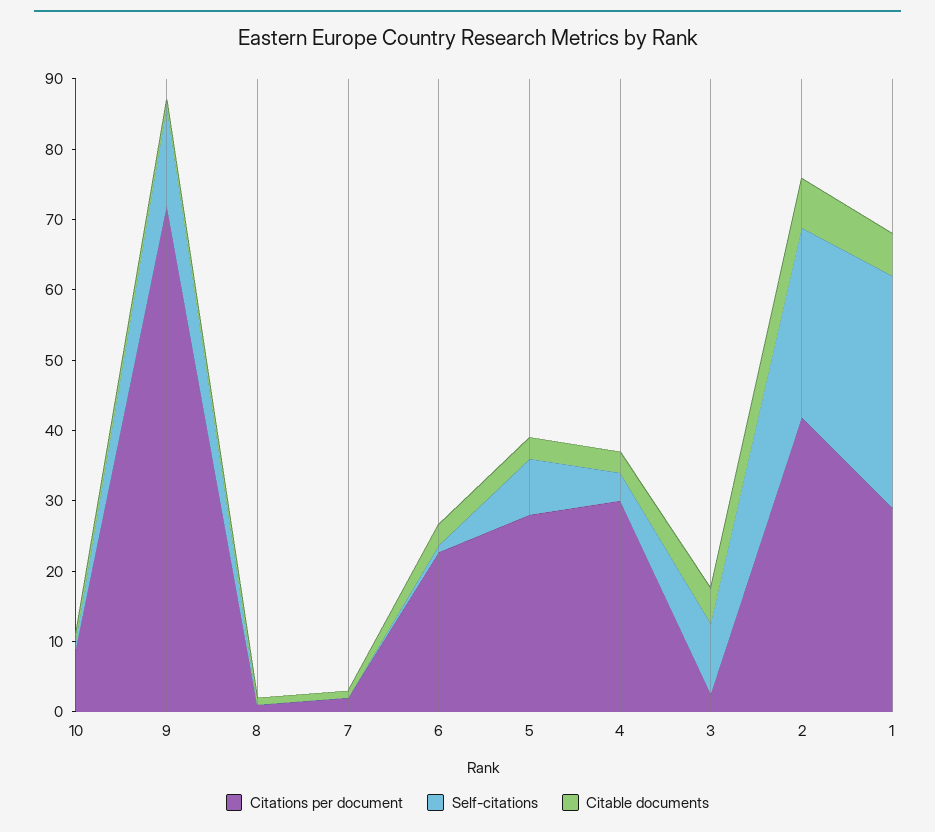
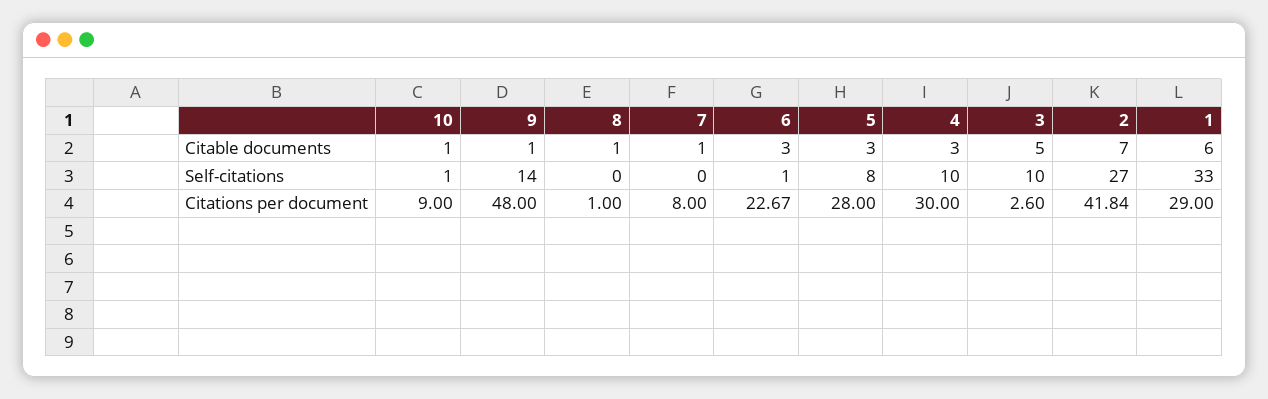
  {
    "Citations per document": {
      "10": 9,
-     "9": 72,
+     "9": 48,
      "8": 1,
-     "7": 2,
+     "7": 8,
      "6": 22.67,
      "5": 28,
      "4": 30,
      "3": 2.6,
      "2": 41.84,
      "1": 29
    },
    "Self-citations": {
      "10": 1,
      "9": 14,
      "8": 0,
      "7": 0,
      "6": 1,
      "5": 8,
-     "4": 4,
+     "4": 10,
      "3": 10,
      "2": 27,
      "1": 33
    },
    "Citable documents": {
      "10": 1,
      "9": 1,
      "8": 1,
      "7": 1,
      "6": 3,
      "5": 3,
      "4": 3,
      "3": 5,
      "2": 7,
      "1": 6
    }
  }

